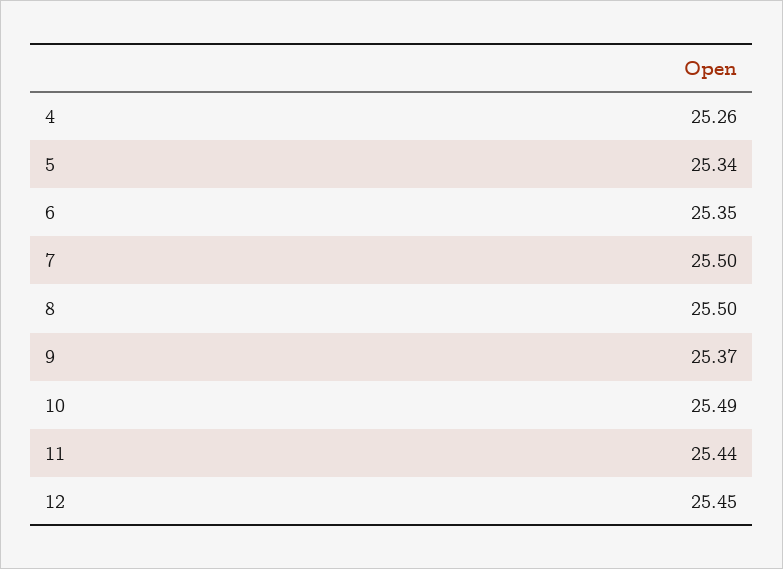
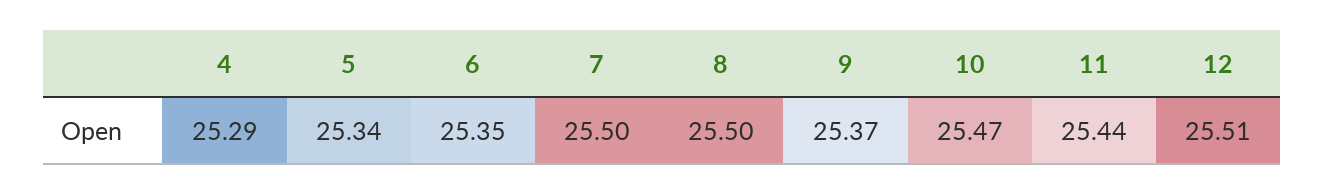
  {
-   "4": 25.26,
+   "4": 25.29,
    "5": 25.34,
    "6": 25.35,
    "7": 25.5,
    "8": 25.5,
    "9": 25.37,
-   "10": 25.49,
+   "10": 25.47,
    "11": 25.44,
-   "12": 25.45
+   "12": 25.51
  }

